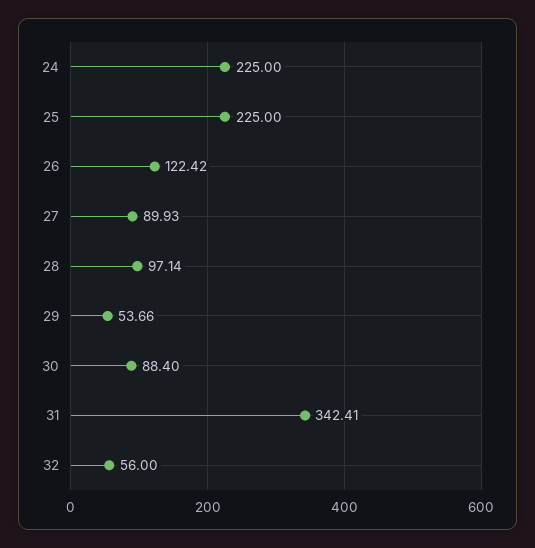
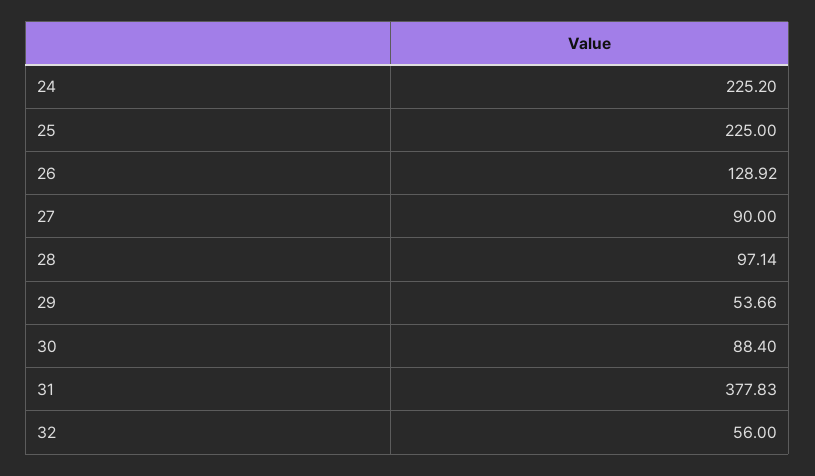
  {
-   "24": 225,
+   "24": 225.2,
    "25": 225,
-   "26": 122.42,
+   "26": 128.92,
-   "27": 89.93,
+   "27": 90,
    "28": 97.14,
    "29": 53.66,
    "30": 88.4,
-   "31": 342.41,
+   "31": 377.83,
    "32": 56
  }

